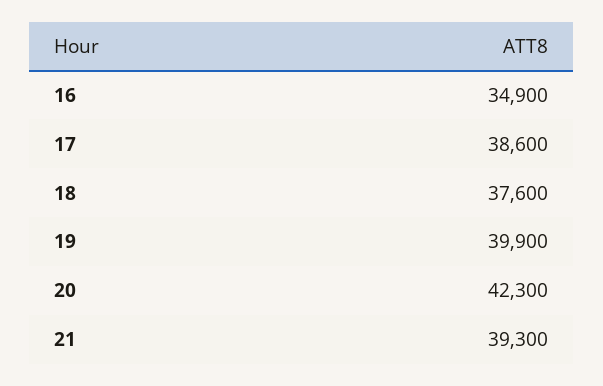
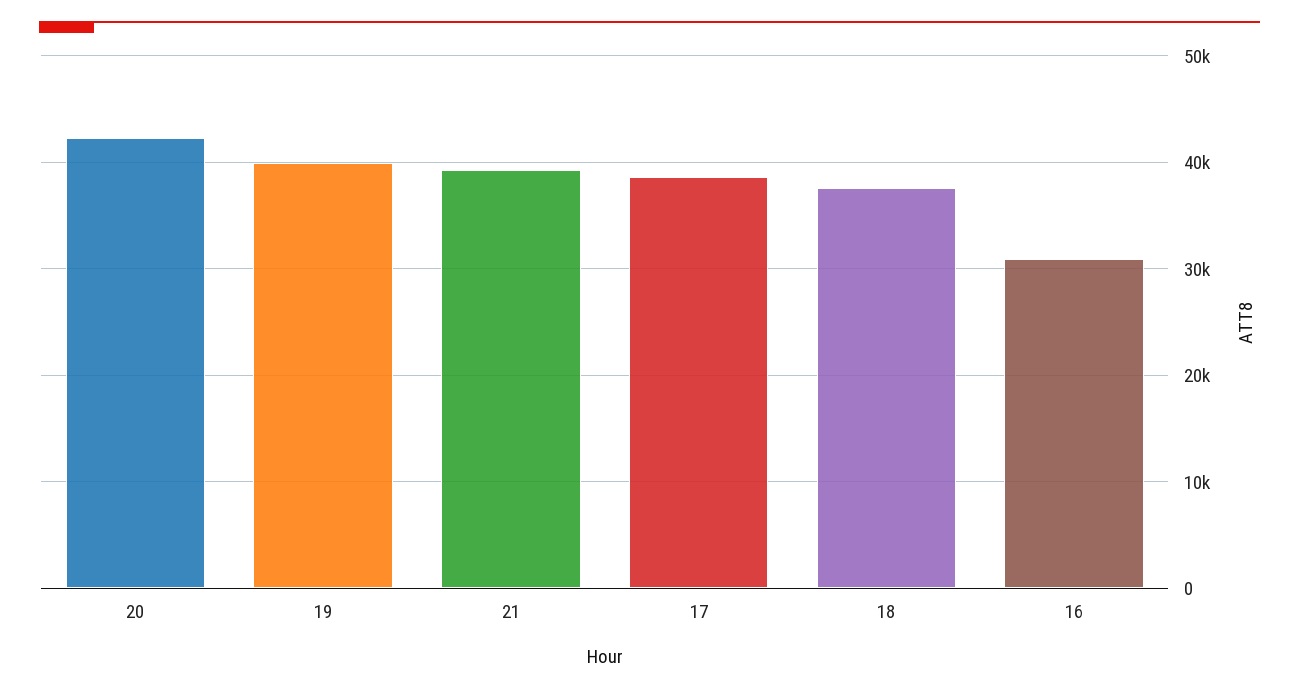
  {
-   "16": 34900,
+   "16": 31000,
    "17": 38600,
    "18": 37600,
    "19": 39900,
    "20": 42300,
    "21": 39300
  }

